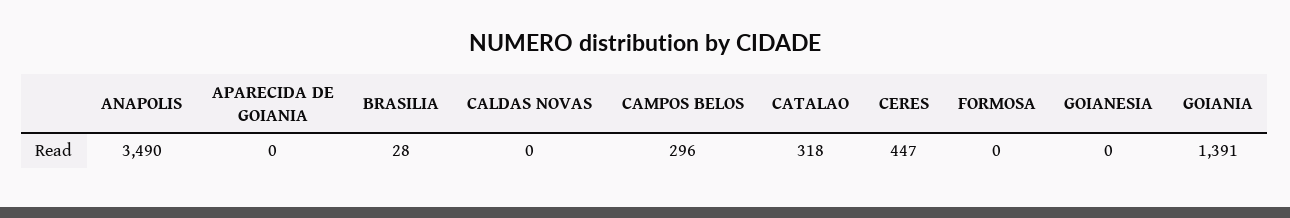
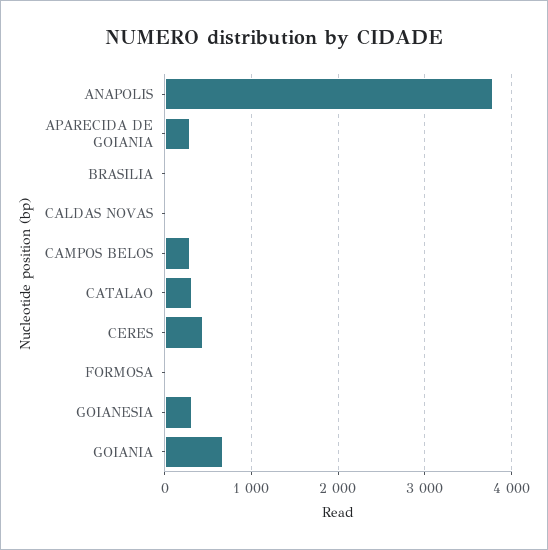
  {
-   "ANAPOLIS": 3490,
+   "ANAPOLIS": 3800,
-   "APARECIDA DE GOIANIA": 0,
+   "APARECIDA DE GOIANIA": 300,
    "BRASILIA": 28,
    "CALDAS NOVAS": 0,
    "CAMPOS BELOS": 296,
    "CATALAO": 318,
    "CERES": 447,
    "FORMOSA": 0,
-   "GOIANESIA": 0,
+   "GOIANESIA": 300,
-   "GOIANIA": 1391
+   "GOIANIA": 700
  }

